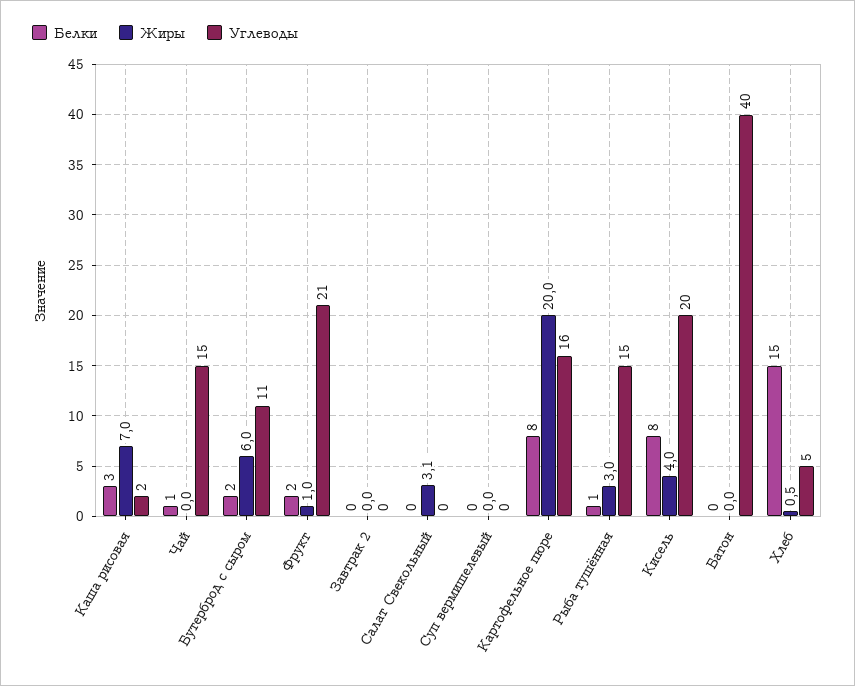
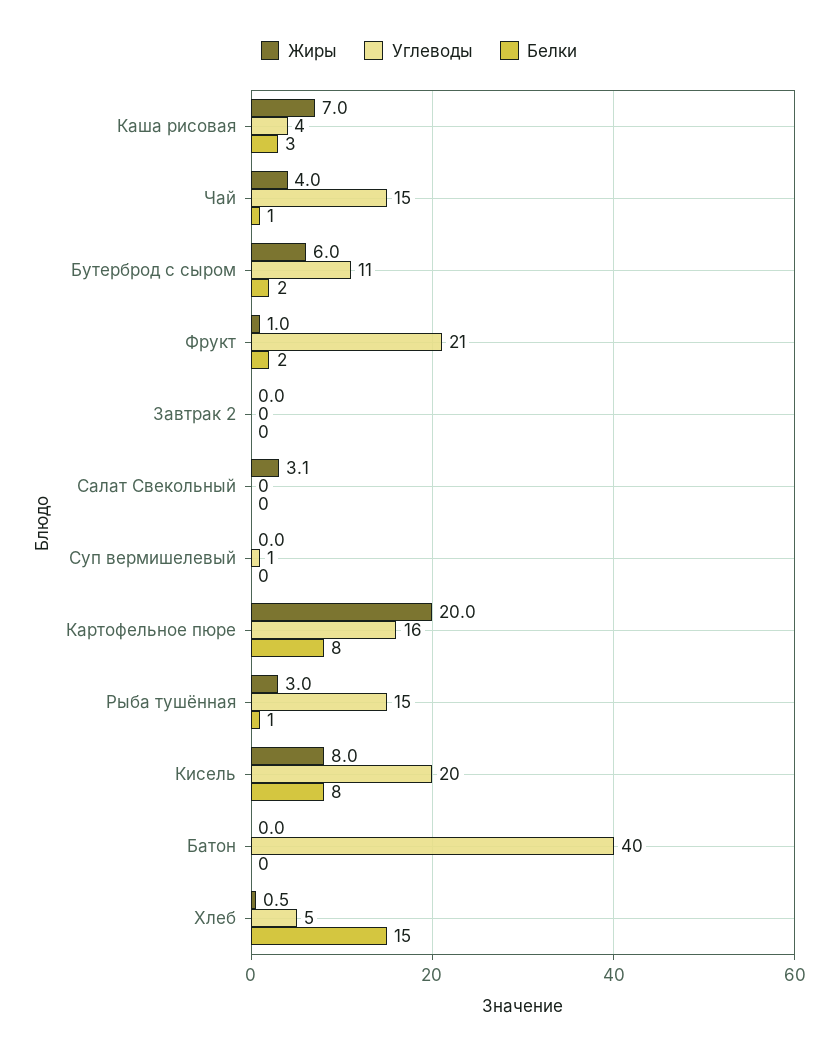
  {
    "Белки": {
      "Каша рисовая": 3,
      "Чай": 1,
      "Бутерброд с сыром": 2,
      "Фрукт": 2,
      "Завтрак 2": 0,
      "Салат Свекольный": 0,
      "Суп вермишелевый": 0,
      "Картофельное пюре": 8,
      "Рыба тушённая": 1,
      "Кисель": 8,
      "Батон": 0,
      "Хлеб": 15
    },
    "Жиры": {
      "Каша рисовая": 7,
-     "Чай": 0,
+     "Чай": 4,
      "Бутерброд с сыром": 6,
      "Фрукт": 1,
      "Завтрак 2": 0,
      "Салат Свекольный": 3.1,
      "Суп вермишелевый": 0,
      "Картофельное пюре": 20,
      "Рыба тушённая": 3,
-     "Кисель": 4,
+     "Кисель": 8,
      "Батон": 0,
      "Хлеб": 0.5
    },
    "Углеводы": {
-     "Каша рисовая": 2,
+     "Каша рисовая": 4,
      "Чай": 15,
      "Бутерброд с сыром": 11,
      "Фрукт": 21,
      "Завтрак 2": 0,
      "Салат Свекольный": 0,
-     "Суп вермишелевый": 0,
+     "Суп вермишелевый": 1,
      "Картофельное пюре": 16,
      "Рыба тушённая": 15,
      "Кисель": 20,
      "Батон": 40,
      "Хлеб": 5
    }
  }

